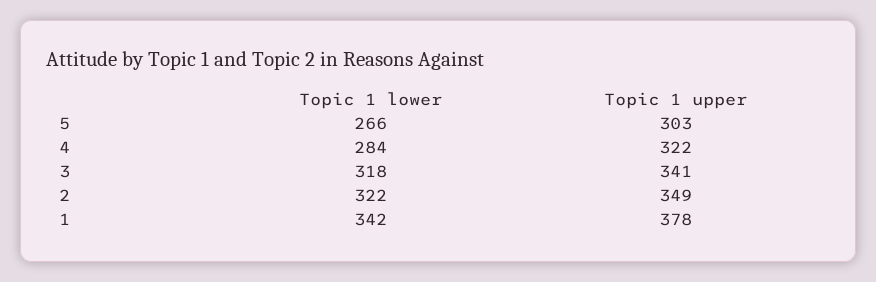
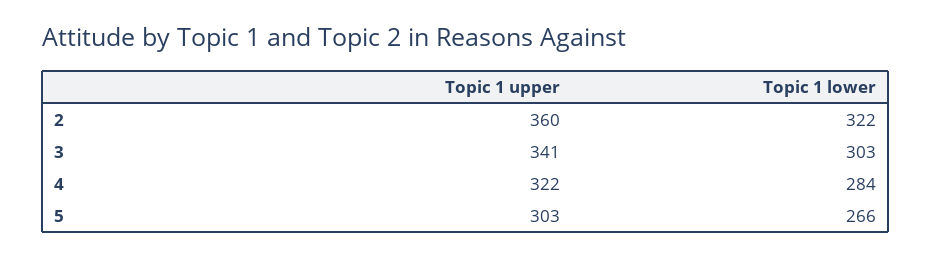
  {
    "Topic 1 lower": {
      "5": 266,
      "4": 284,
-     "3": 318,
+     "3": 303,
-     "2": 322,
+     "2": 322
-     "1": 342
    },
    "Topic 1 upper": {
      "5": 303,
      "4": 322,
      "3": 341,
-     "2": 349,
+     "2": 360
-     "1": 378
    }
  }

